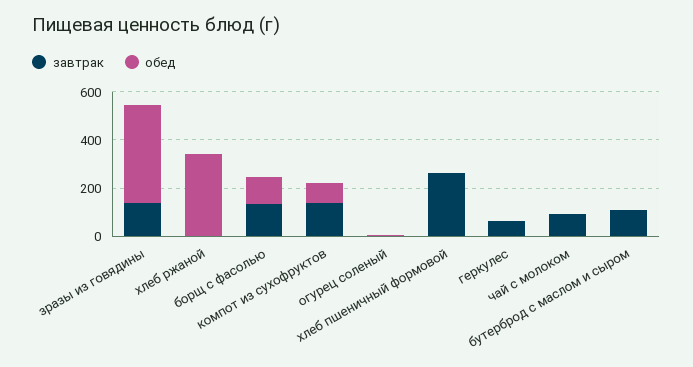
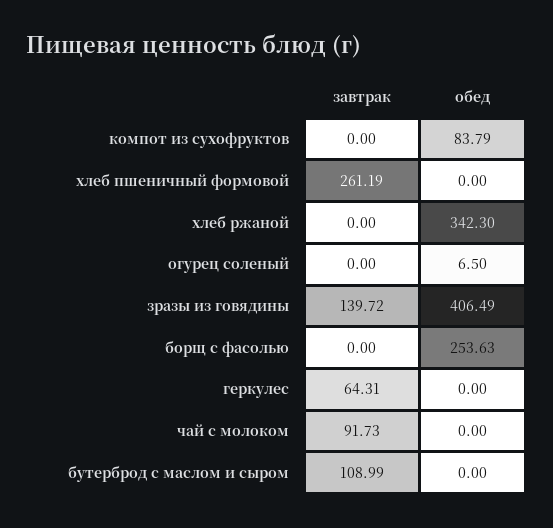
  {
    "завтрак": {
      "зразы из говядины": 139.72,
      "хлеб ржаной": 0,
-     "борщ с фасолью": 150,
+     "борщ с фасолью": 0,
-     "компот из сухофруктов": 150,
+     "компот из сухофруктов": 0,
      "огурец соленый": 0,
      "хлеб пшеничный формовой": 261.19,
      "геркулес": 64.31,
      "чай с молоком": 91.73,
      "бутерброд с маслом и сыром": 108.99
    },
    "обед": {
      "зразы из говядины": 406.49,
      "хлеб ржаной": 342.3,
-     "борщ с фасолью": 100,
+     "борщ с фасолью": 253.63,
      "компот из сухофруктов": 83.79,
      "огурец соленый": 6.5,
      "хлеб пшеничный формовой": 0,
      "геркулес": 0,
      "чай с молоком": 0,
      "бутерброд с маслом и сыром": 0
    }
  }

